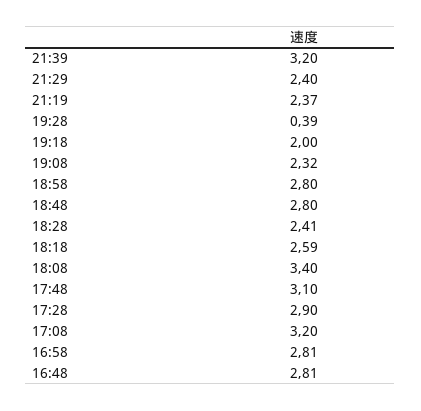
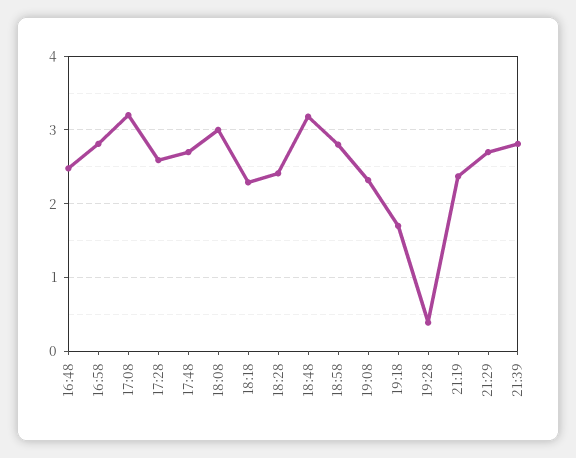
  {
-   "21:39": 3.2,
+   "21:39": 2.8,
-   "21:29": 2.4,
+   "21:29": 2.7,
    "21:19": 2.37,
    "19:28": 0.39,
-   "19:18": 2,
+   "19:18": 1.7,
    "19:08": 2.32,
    "18:58": 2.8,
-   "18:48": 2.8,
+   "18:48": 3.2,
    "18:28": 2.41,
-   "18:18": 2.59,
+   "18:18": 2.3,
-   "18:08": 3.4,
+   "18:08": 3,
-   "17:48": 3.1,
+   "17:48": 2.7,
-   "17:28": 2.9,
+   "17:28": 2.6,
    "17:08": 3.2,
    "16:58": 2.81,
-   "16:48": 2.81
+   "16:48": 2.5
  }

